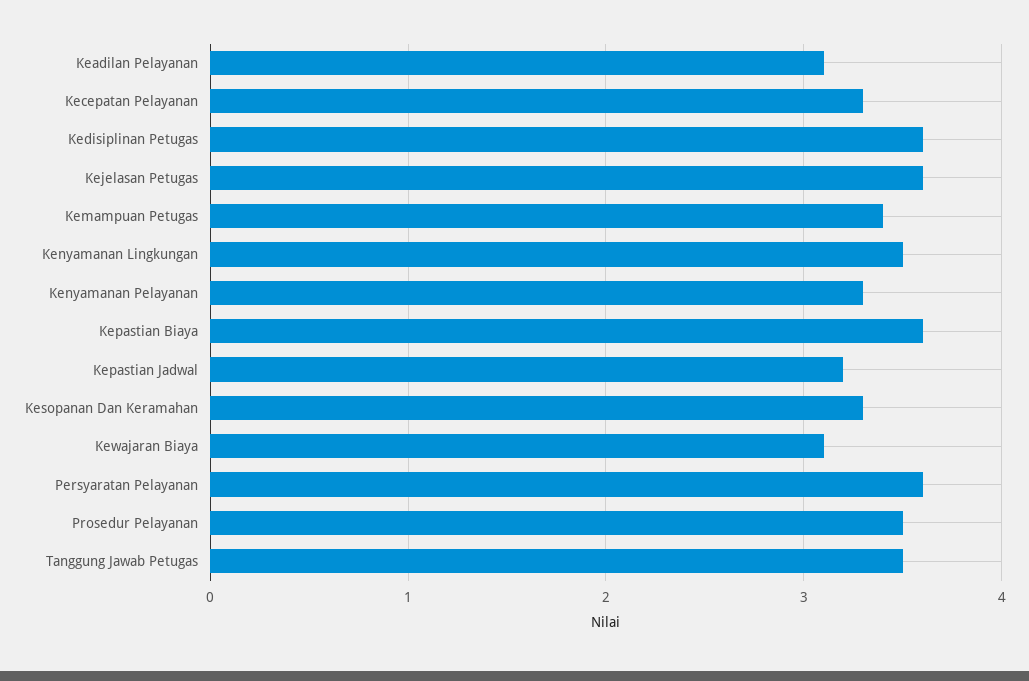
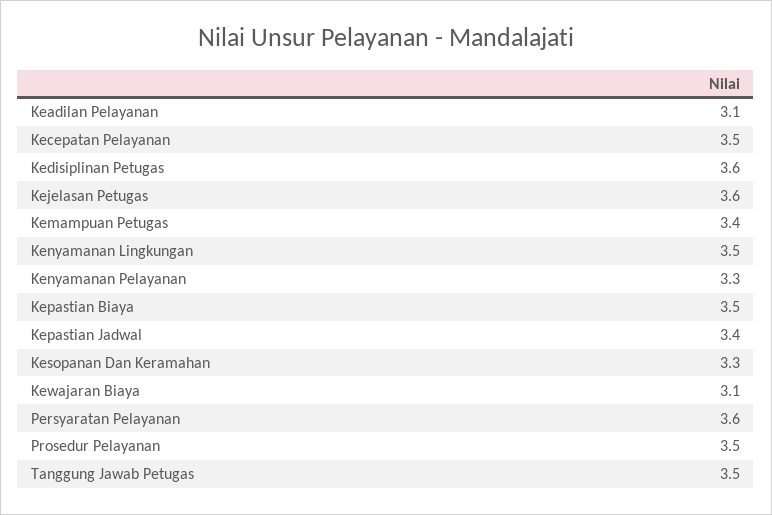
  {
    "Keadilan Pelayanan": 3.1,
-   "Kecepatan Pelayanan": 3.3,
+   "Kecepatan Pelayanan": 3.5,
    "Kedisiplinan Petugas": 3.6,
    "Kejelasan Petugas": 3.6,
    "Kemampuan Petugas": 3.4,
    "Kenyamanan Lingkungan": 3.5,
    "Kenyamanan Pelayanan": 3.3,
-   "Kepastian Biaya": 3.6,
+   "Kepastian Biaya": 3.5,
-   "Kepastian Jadwal": 3.2,
+   "Kepastian Jadwal": 3.4,
    "Kesopanan Dan Keramahan": 3.3,
    "Kewajaran Biaya": 3.1,
    "Persyaratan Pelayanan": 3.6,
    "Prosedur Pelayanan": 3.5,
    "Tanggung Jawab Petugas": 3.5
  }

